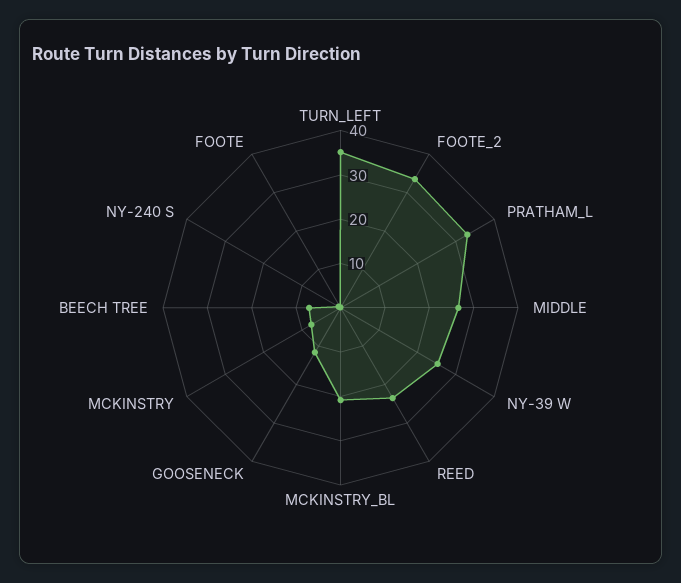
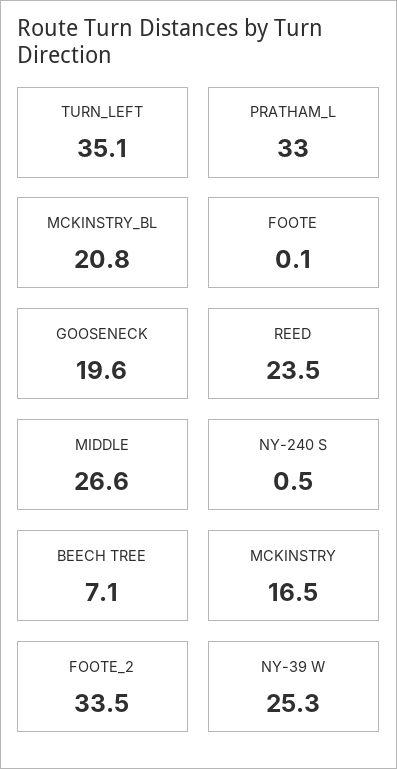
  {
    "TURN_LEFT": 35.1,
    "FOOTE_2": 33.5,
    "PRATHAM_L": 33,
    "MIDDLE": 26.6,
    "NY-39 W": 25.3,
    "REED": 23.5,
    "MCKINSTRY_BL": 20.8,
-   "GOOSENECK": 12,
+   "GOOSENECK": 19.6,
-   "MCKINSTRY": 8,
+   "MCKINSTRY": 16.5,
    "BEECH TREE": 7.1,
    "NY-240 S": 0.5,
    "FOOTE": 0.1
  }

